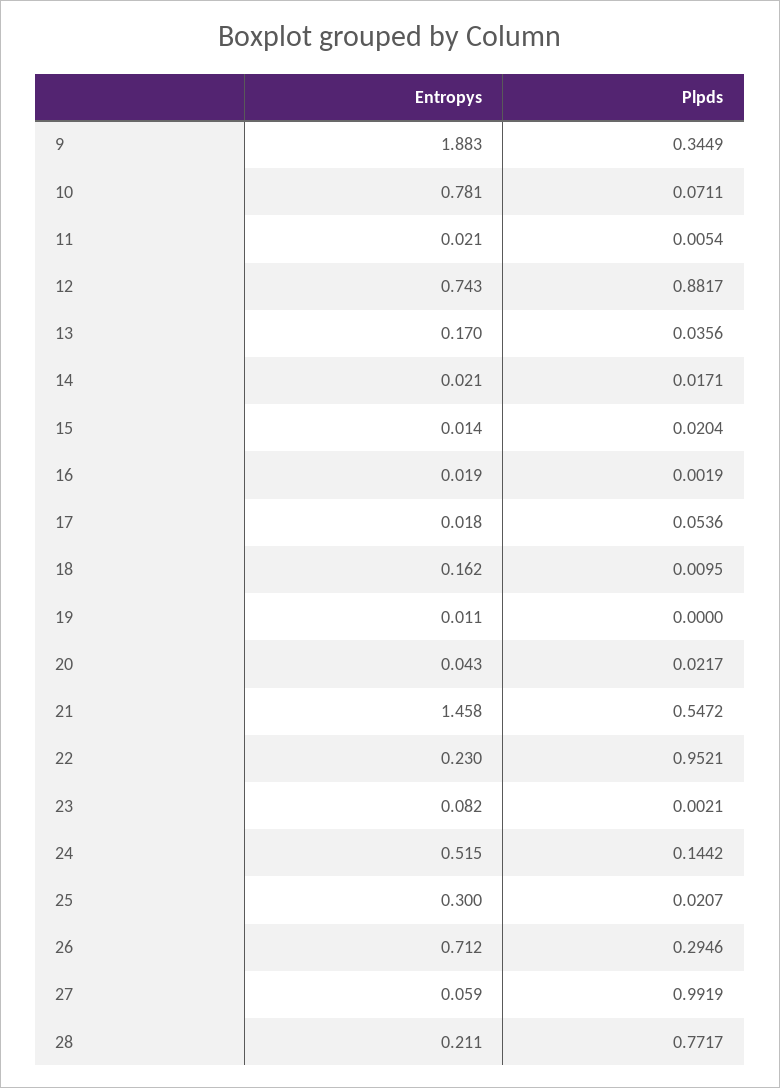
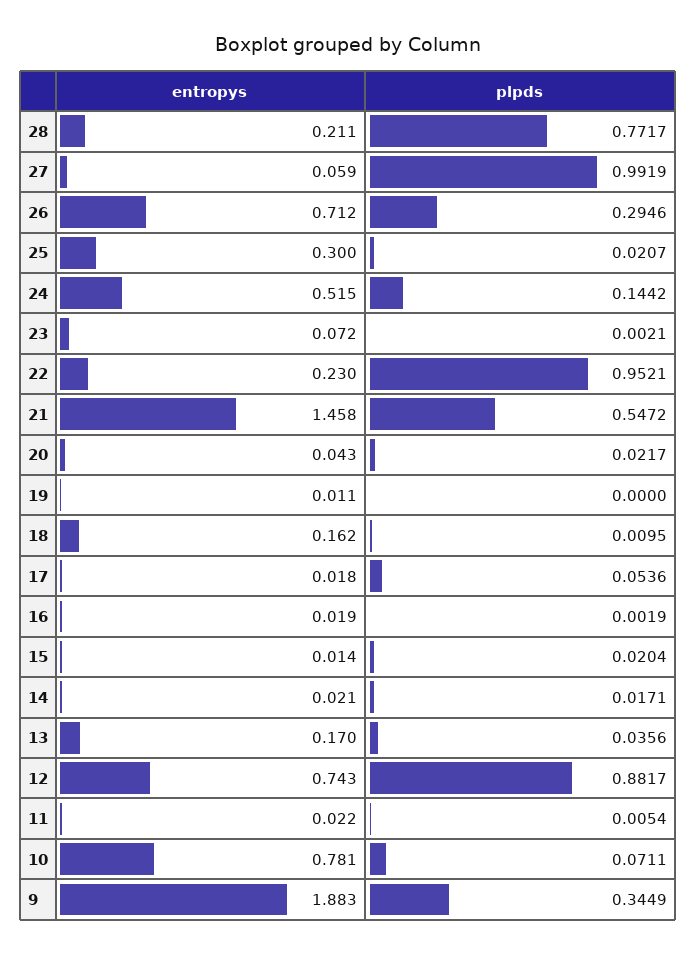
  {
    "Entropys": {
      "9": 1.883,
      "10": 0.781,
-     "11": 0.021,
+     "11": 0.022,
      "12": 0.743,
      "13": 0.17,
      "14": 0.021,
      "15": 0.014,
      "16": 0.019,
      "17": 0.018,
      "18": 0.162,
      "19": 0.011,
      "20": 0.043,
      "21": 1.458,
      "22": 0.23,
-     "23": 0.082,
+     "23": 0.072,
      "24": 0.515,
      "25": 0.3,
      "26": 0.712,
      "27": 0.059,
      "28": 0.211
    },
    "Plpds": {
      "9": 0.3449,
      "10": 0.0711,
      "11": 0.0054,
      "12": 0.8817,
      "13": 0.0356,
      "14": 0.0171,
      "15": 0.0204,
      "16": 0.0019,
      "17": 0.0536,
      "18": 0.0095,
      "19": 0,
      "20": 0.0217,
      "21": 0.5472,
      "22": 0.9521,
      "23": 0.0021,
      "24": 0.1442,
      "25": 0.0207,
      "26": 0.2946,
      "27": 0.9919,
      "28": 0.7717
    }
  }

